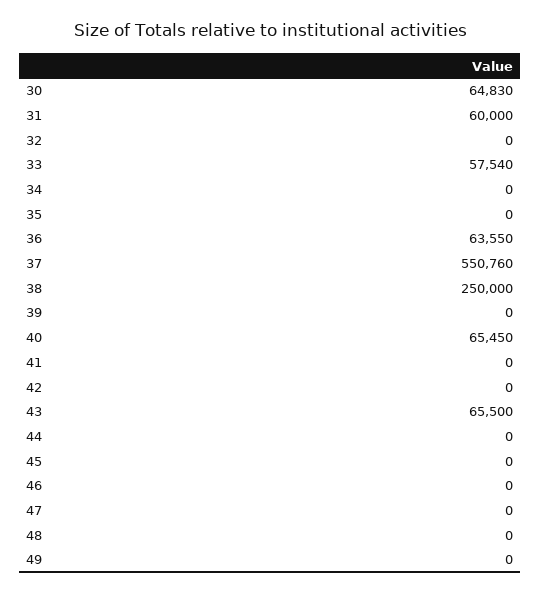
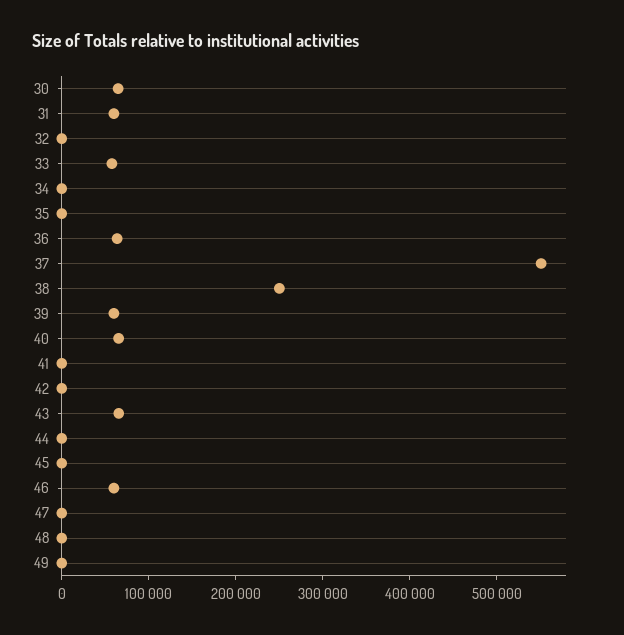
  {
    "30": 64830,
    "31": 60000,
    "32": 0,
    "33": 57540,
    "34": 0,
    "35": 0,
    "36": 63550,
    "37": 550760,
    "38": 250000,
-   "39": 0,
+   "39": 60000,
    "40": 65450,
    "41": 0,
    "42": 0,
    "43": 65500,
    "44": 0,
    "45": 0,
-   "46": 0,
+   "46": 60000,
    "47": 0,
    "48": 0,
    "49": 0
  }

